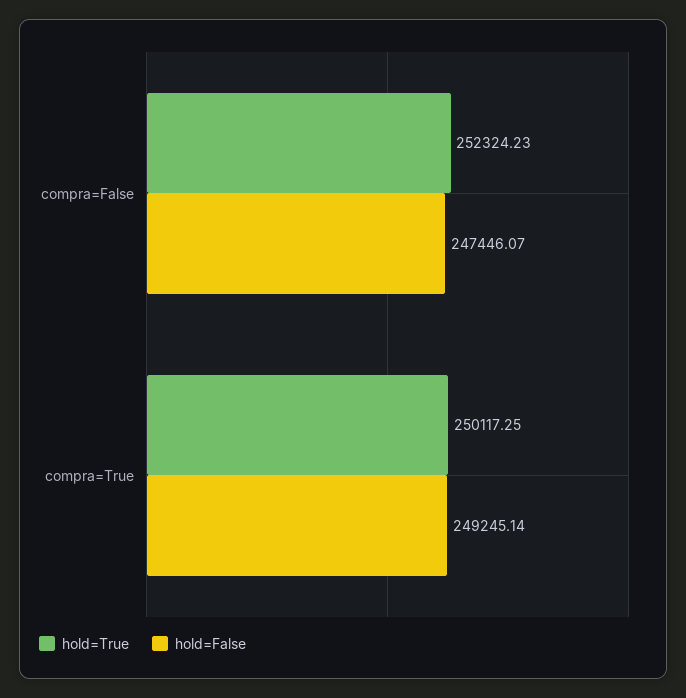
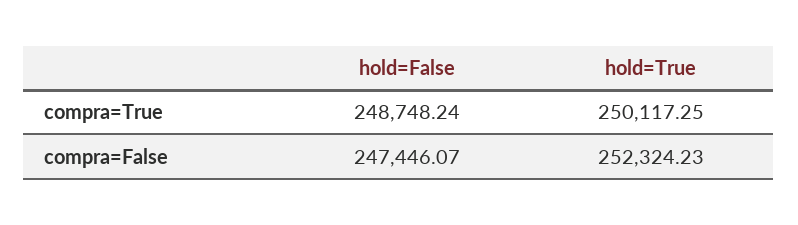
  {
    "hold=True": {
      "compra=False": 252324.23,
      "compra=True": 250117.25
    },
    "hold=False": {
      "compra=False": 247446.07,
-     "compra=True": 249245.14
+     "compra=True": 248748.24
    }
  }

